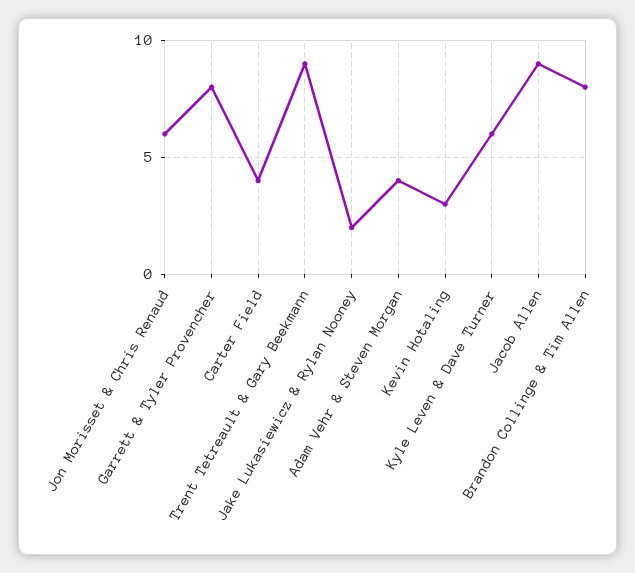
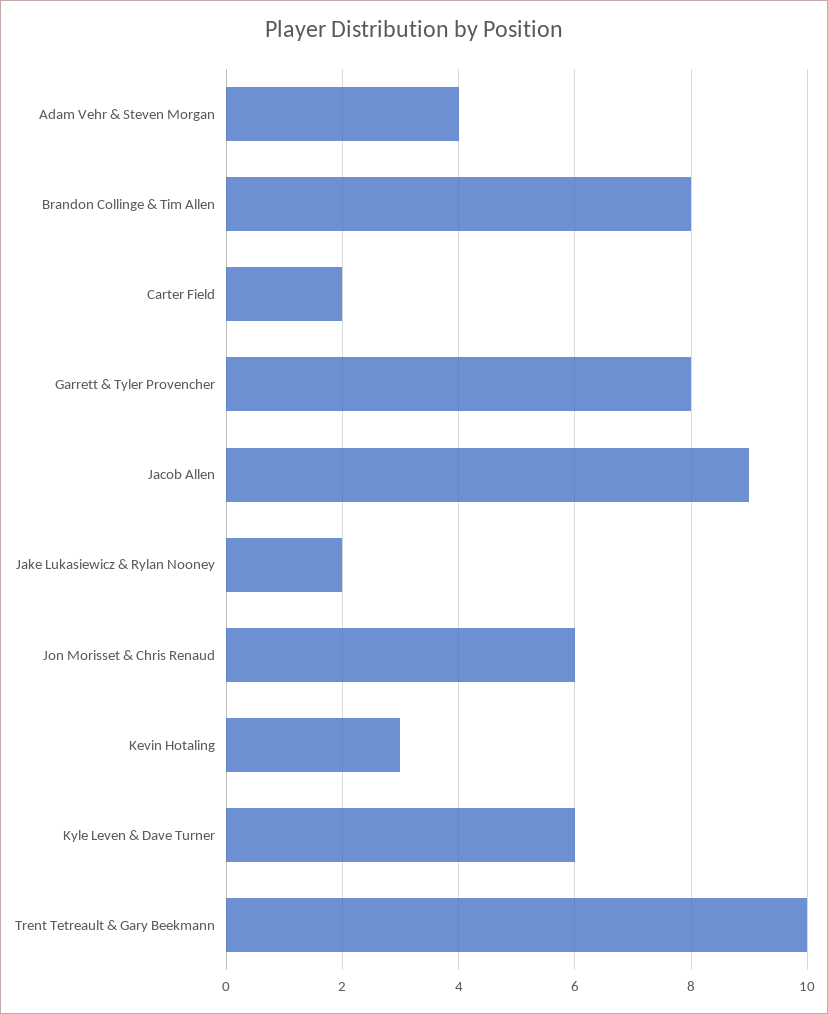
  {
    "Jon Morisset & Chris Renaud": 6,
    "Garrett & Tyler Provencher": 8,
-   "Carter Field": 4,
+   "Carter Field": 2,
-   "Trent Tetreault & Gary Beekmann": 9,
+   "Trent Tetreault & Gary Beekmann": 10,
    "Jake Lukasiewicz & Rylan Nooney": 2,
    "Adam Vehr & Steven Morgan": 4,
    "Kevin Hotaling": 3,
    "Kyle Leven & Dave Turner": 6,
    "Jacob Allen": 9,
    "Brandon Collinge & Tim Allen": 8
  }

